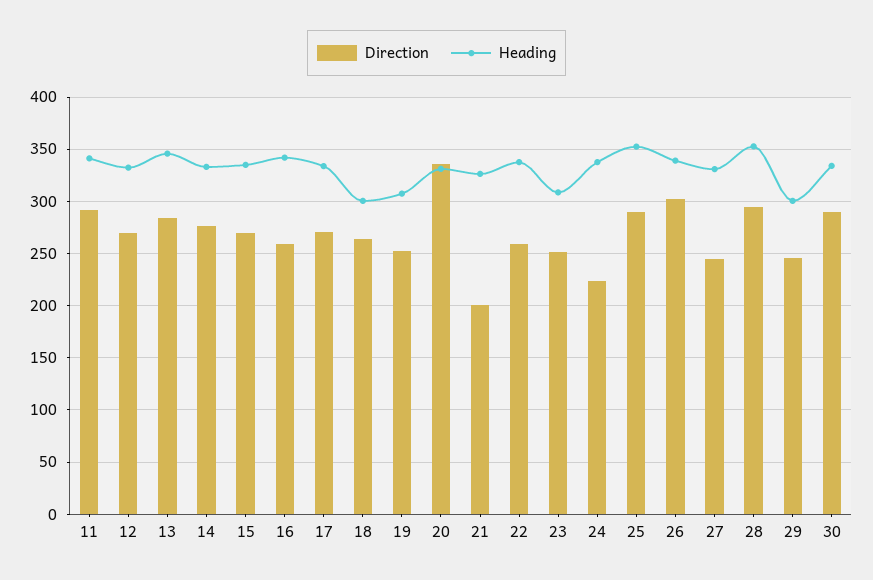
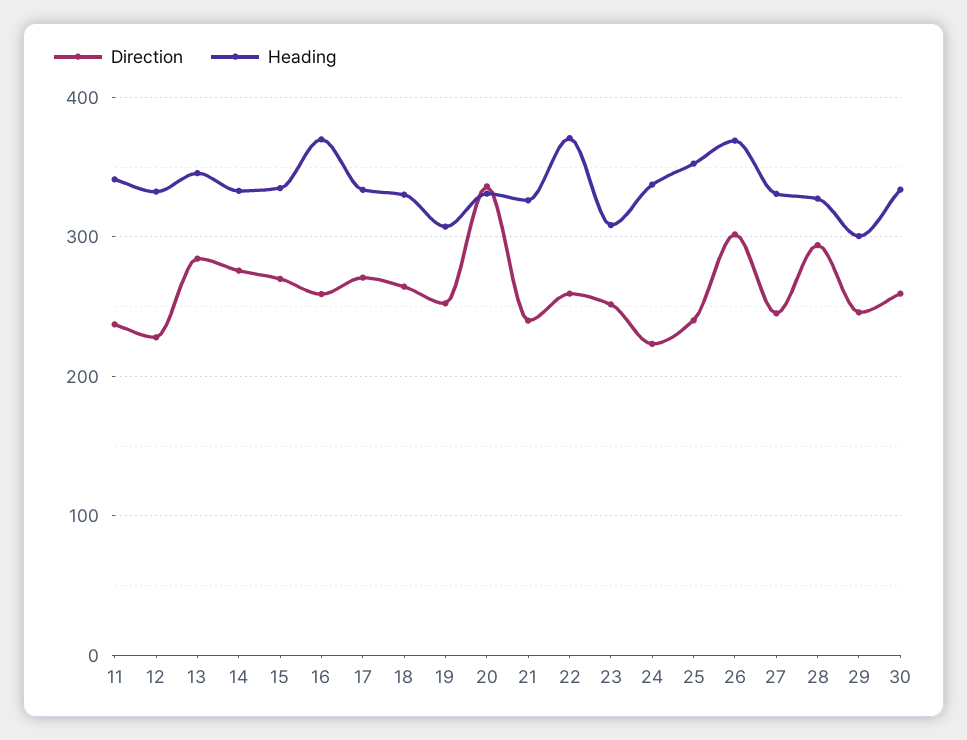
  {
    "Direction": {
-     "11": 290,
+     "11": 240,
-     "12": 270,
+     "12": 230,
      "13": 280,
      "14": 280,
      "15": 270,
      "16": 260,
      "17": 270,
      "18": 260,
      "19": 250,
      "20": 340,
-     "21": 200,
+     "21": 240,
      "22": 260,
      "23": 250,
      "24": 220,
-     "25": 290,
+     "25": 240,
      "26": 300,
      "27": 250,
      "28": 290,
      "29": 250,
-     "30": 290
+     "30": 260
    },
    "Heading": {
      "11": 340,
      "12": 330,
      "13": 350,
      "14": 330,
      "15": 340,
-     "16": 340,
+     "16": 370,
      "17": 330,
-     "18": 300,
+     "18": 330,
      "19": 310,
      "20": 330,
      "21": 330,
-     "22": 340,
+     "22": 370,
      "23": 310,
      "24": 340,
      "25": 350,
-     "26": 340,
+     "26": 370,
      "27": 330,
-     "28": 350,
+     "28": 330,
      "29": 300,
      "30": 330
    }
  }

